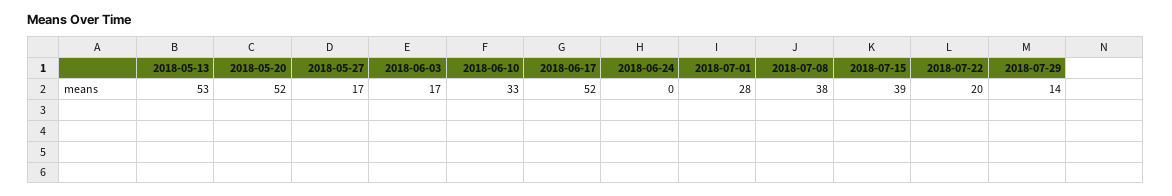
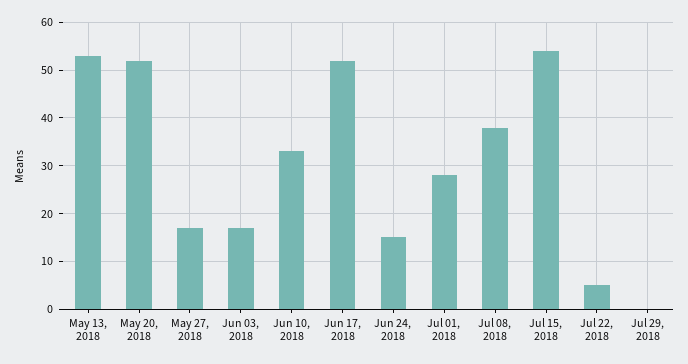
  {
    "2018-05-13": 53,
    "2018-05-20": 52,
    "2018-05-27": 17,
    "2018-06-03": 17,
    "2018-06-10": 33,
    "2018-06-17": 52,
-   "2018-06-24": 0,
+   "2018-06-24": 15,
    "2018-07-01": 28,
    "2018-07-08": 38,
-   "2018-07-15": 39,
+   "2018-07-15": 55,
-   "2018-07-22": 20,
+   "2018-07-22": 5,
-   "2018-07-29": 14
+   "2018-07-29": 0
  }

